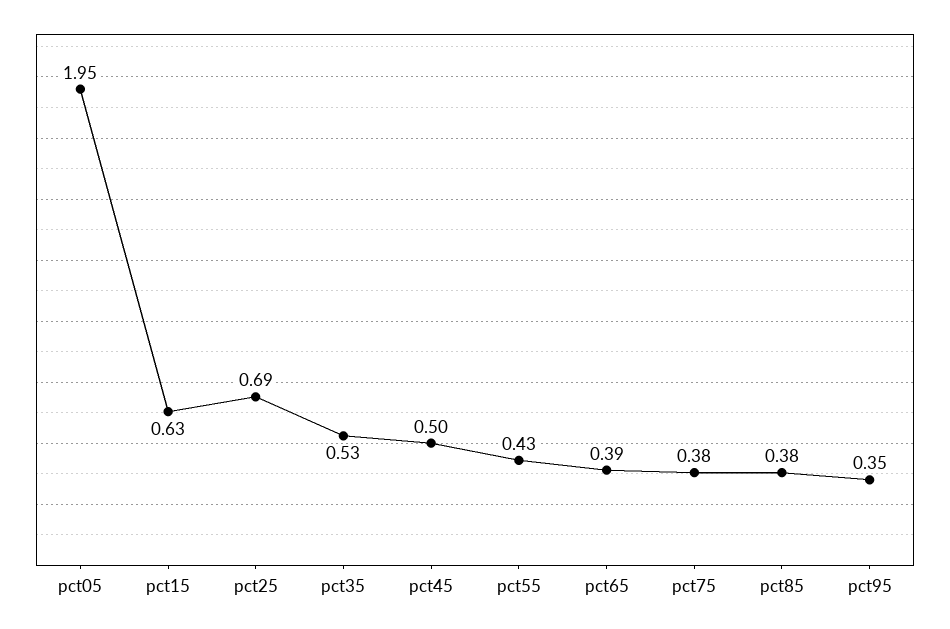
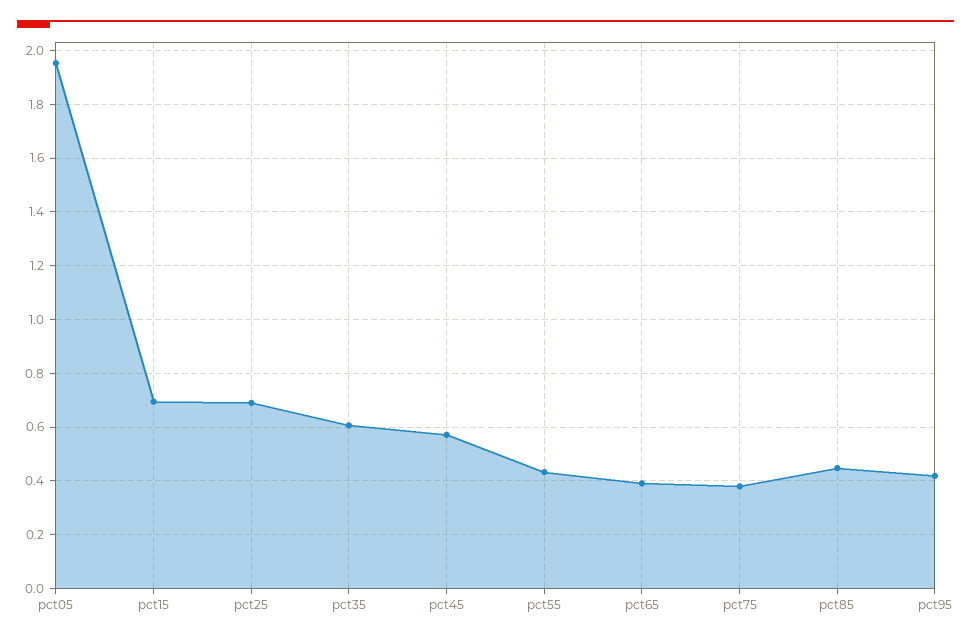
  {
    "pct05": 1.95,
-   "pct15": 0.63,
+   "pct15": 0.7,
    "pct25": 0.69,
-   "pct35": 0.53,
+   "pct35": 0.6,
-   "pct45": 0.5,
+   "pct45": 0.575,
    "pct55": 0.43,
    "pct65": 0.39,
    "pct75": 0.38,
-   "pct85": 0.38,
+   "pct85": 0.45,
-   "pct95": 0.35
+   "pct95": 0.425
  }

